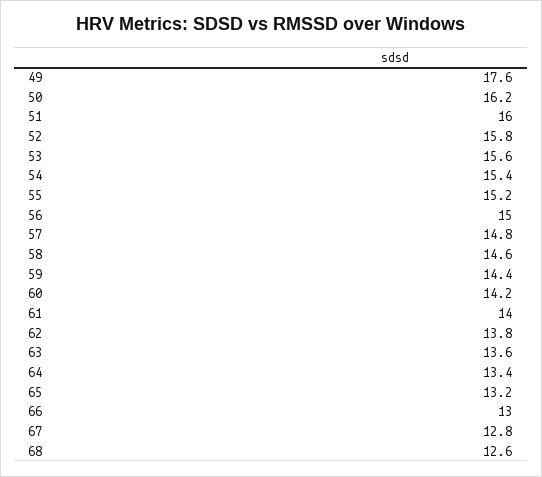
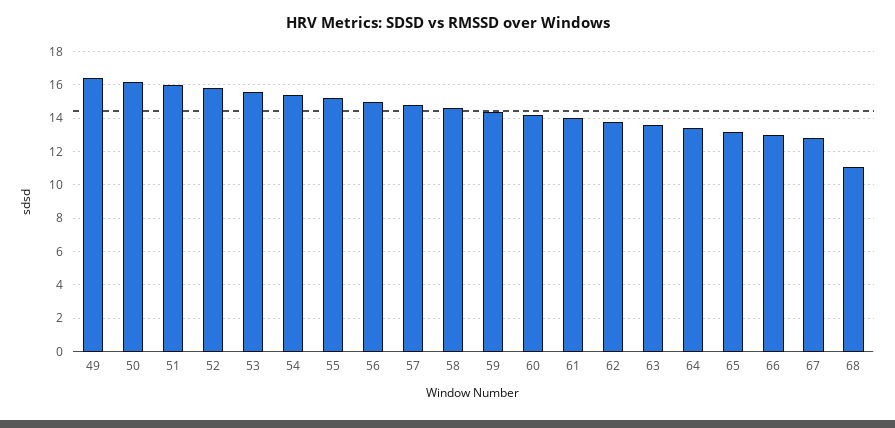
  {
-   "49": 17.6,
+   "49": 16.5,
    "50": 16.2,
    "51": 16,
    "52": 15.8,
    "53": 15.6,
    "54": 15.4,
    "55": 15.2,
    "56": 15,
    "57": 14.8,
    "58": 14.6,
    "59": 14.4,
    "60": 14.2,
    "61": 14,
    "62": 13.8,
    "63": 13.6,
    "64": 13.4,
    "65": 13.2,
    "66": 13,
    "67": 12.8,
-   "68": 12.6
+   "68": 11
  }

